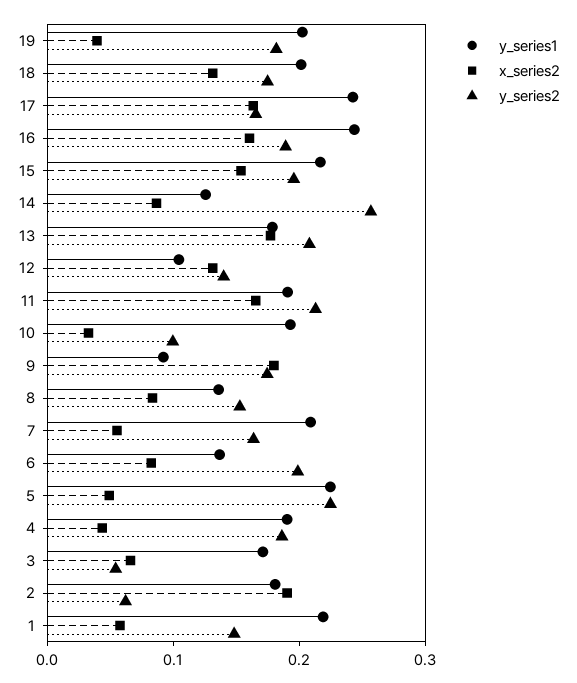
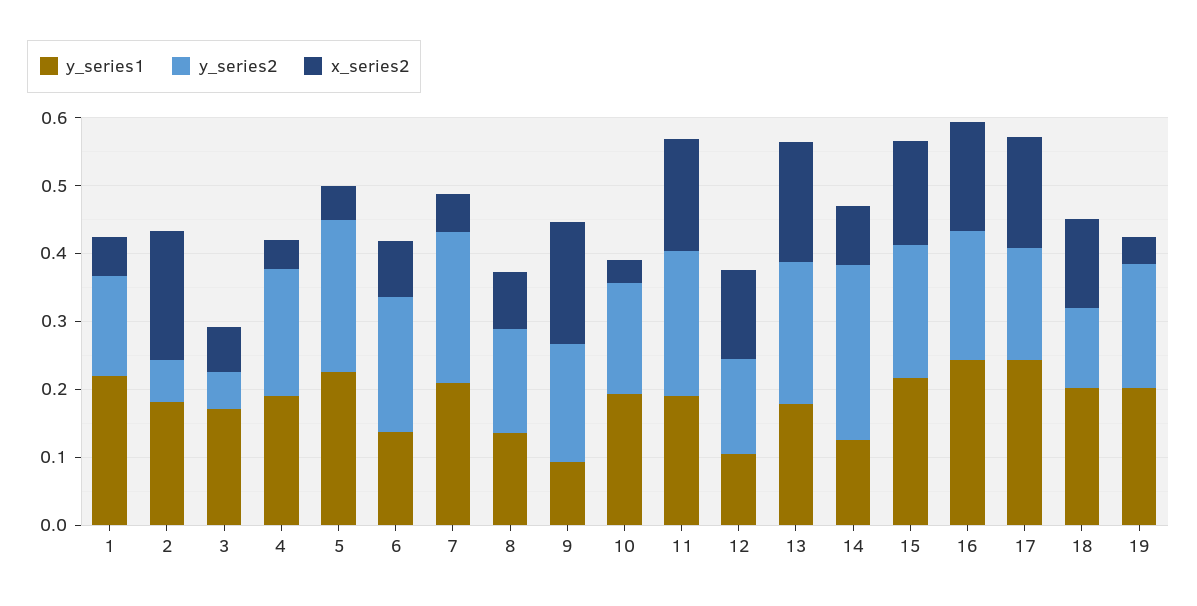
  {
    "y_series1": {
      "19": 0.2,
      "18": 0.2,
      "17": 0.24,
      "16": 0.24,
      "15": 0.22,
      "14": 0.12,
      "13": 0.18,
      "12": 0.1,
      "11": 0.2,
      "10": 0.2,
      "9": 0.1,
      "8": 0.14,
      "7": 0.2,
      "6": 0.14,
      "5": 0.22,
      "4": 0.2,
      "3": 0.18,
      "2": 0.18,
      "1": 0.22
    },
    "x_series2": {
      "19": 0.04,
      "18": 0.14,
      "17": 0.16,
      "16": 0.16,
      "15": 0.16,
      "14": 0.08,
      "13": 0.18,
      "12": 0.14,
      "11": 0.16,
      "10": 0.04,
      "9": 0.18,
      "8": 0.08,
      "7": 0.06,
      "6": 0.08,
      "5": 0.04,
      "4": 0.04,
      "3": 0.06,
      "2": 0.2,
      "1": 0.06
    },
    "y_series2": {
      "19": 0.18,
-     "18": 0.18,
+     "18": 0.12,
      "17": 0.16,
      "16": 0.18,
      "15": 0.2,
      "14": 0.26,
      "13": 0.2,
      "12": 0.14,
      "11": 0.22,
-     "10": 0.1,
+     "10": 0.16,
      "9": 0.18,
      "8": 0.16,
-     "7": 0.16,
+     "7": 0.22,
      "6": 0.2,
      "5": 0.22,
      "4": 0.18,
      "3": 0.06,
      "2": 0.06,
      "1": 0.14
    }
  }

